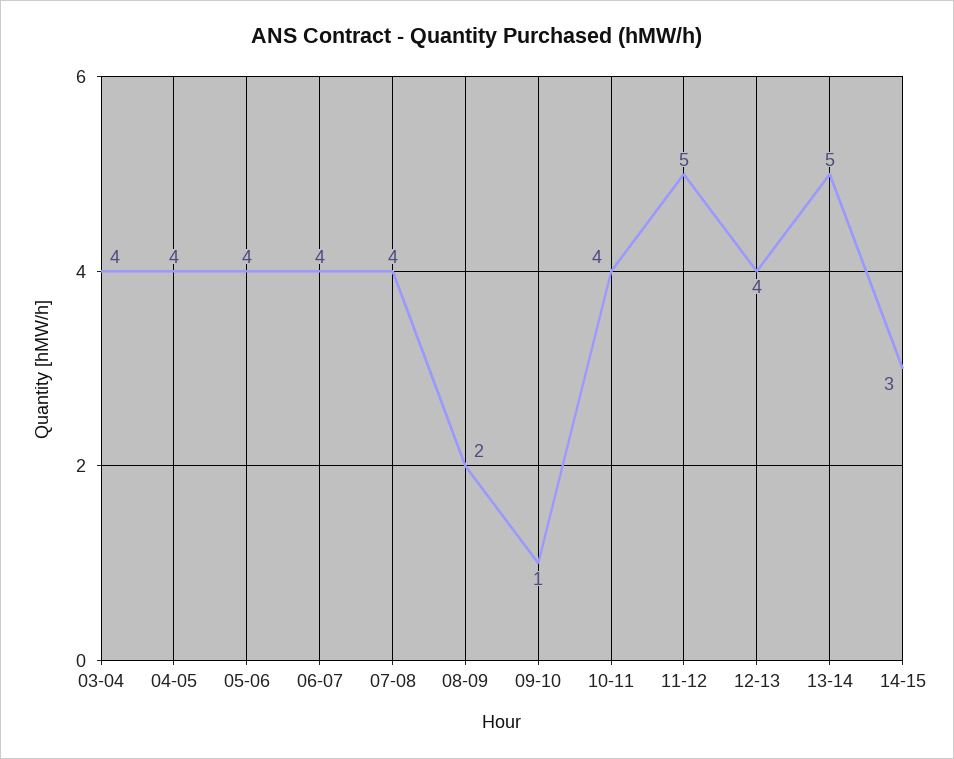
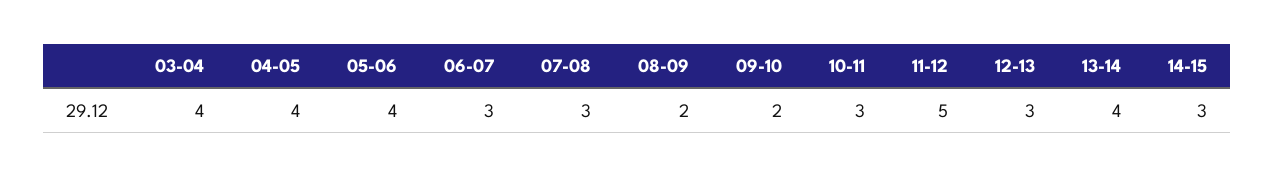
  {
    "03-04": 4,
    "04-05": 4,
    "05-06": 4,
-   "06-07": 4,
+   "06-07": 3,
-   "07-08": 4,
+   "07-08": 3,
    "08-09": 2,
-   "09-10": 1,
+   "09-10": 2,
-   "10-11": 4,
+   "10-11": 3,
    "11-12": 5,
-   "12-13": 4,
+   "12-13": 3,
-   "13-14": 5,
+   "13-14": 4,
    "14-15": 3
  }

